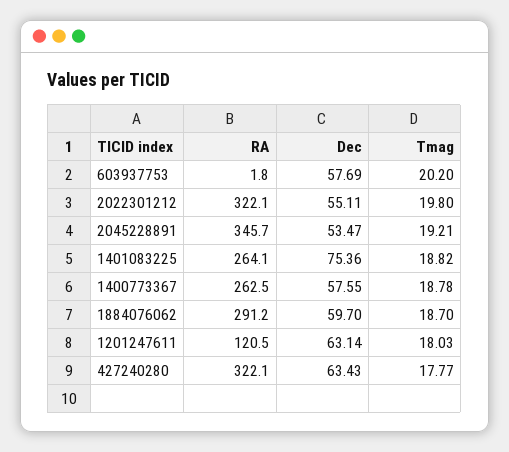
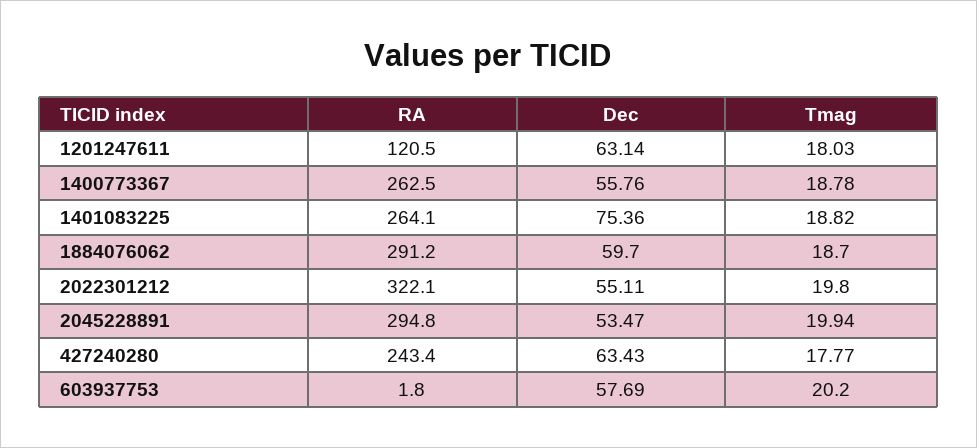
  {
    "RA": {
      "603937753": 1.8,
      "2022301212": 322.1,
-     "2045228891": 345.7,
+     "2045228891": 294.8,
      "1401083225": 264.1,
      "1400773367": 262.5,
      "1884076062": 291.2,
      "1201247611": 120.5,
-     "427240280": 322.1
+     "427240280": 243.4
    },
    "Dec": {
      "603937753": 57.69,
      "2022301212": 55.11,
      "2045228891": 53.47,
      "1401083225": 75.36,
-     "1400773367": 57.55,
+     "1400773367": 55.76,
      "1884076062": 59.7,
      "1201247611": 63.14,
      "427240280": 63.43
    },
    "Tmag": {
      "603937753": 20.2,
      "2022301212": 19.8,
-     "2045228891": 19.21,
+     "2045228891": 19.94,
      "1401083225": 18.82,
      "1400773367": 18.78,
      "1884076062": 18.7,
      "1201247611": 18.03,
      "427240280": 17.77
    }
  }

